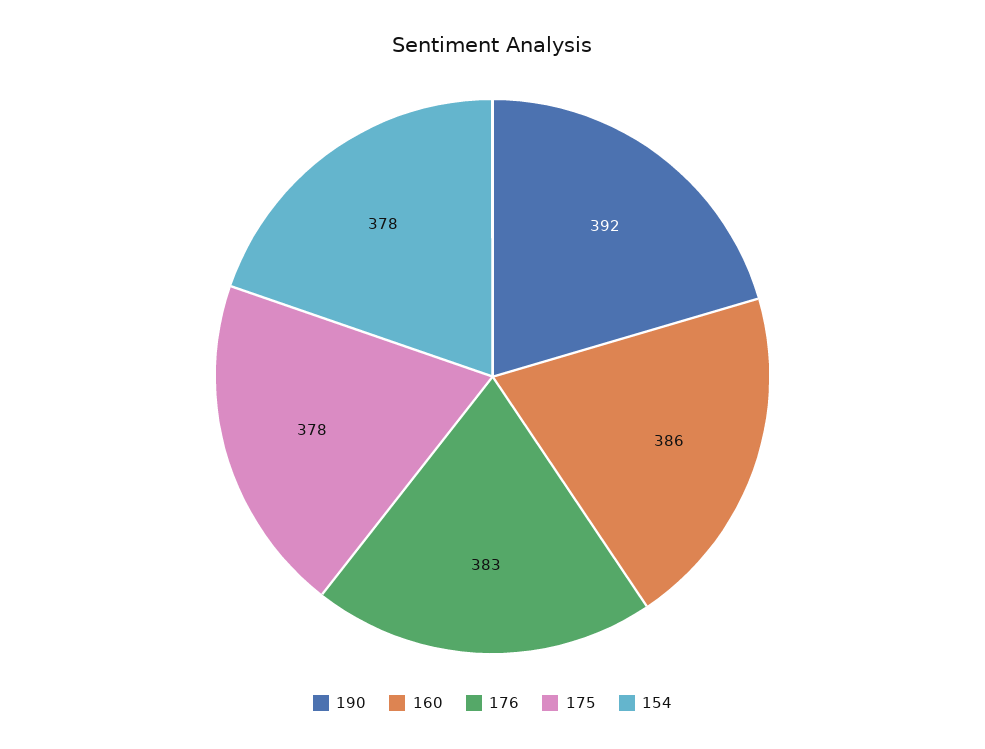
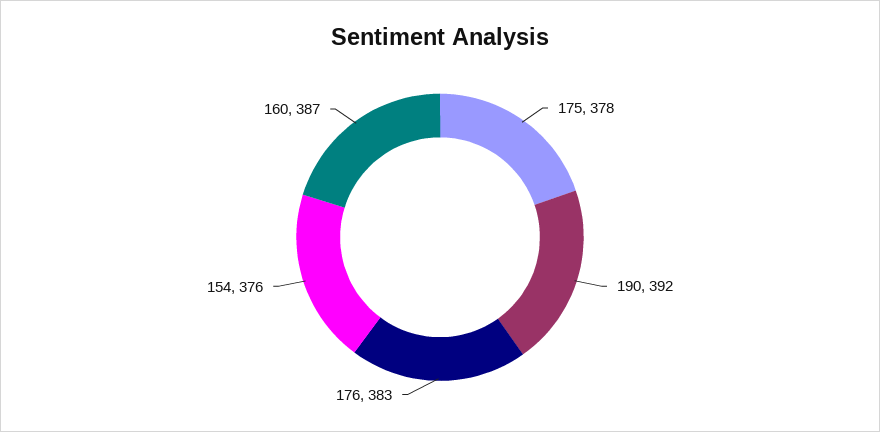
  {
    "190": 392,
-   "160": 386,
+   "160": 387,
    "176": 383,
    "175": 378,
-   "154": 378
+   "154": 376
  }

